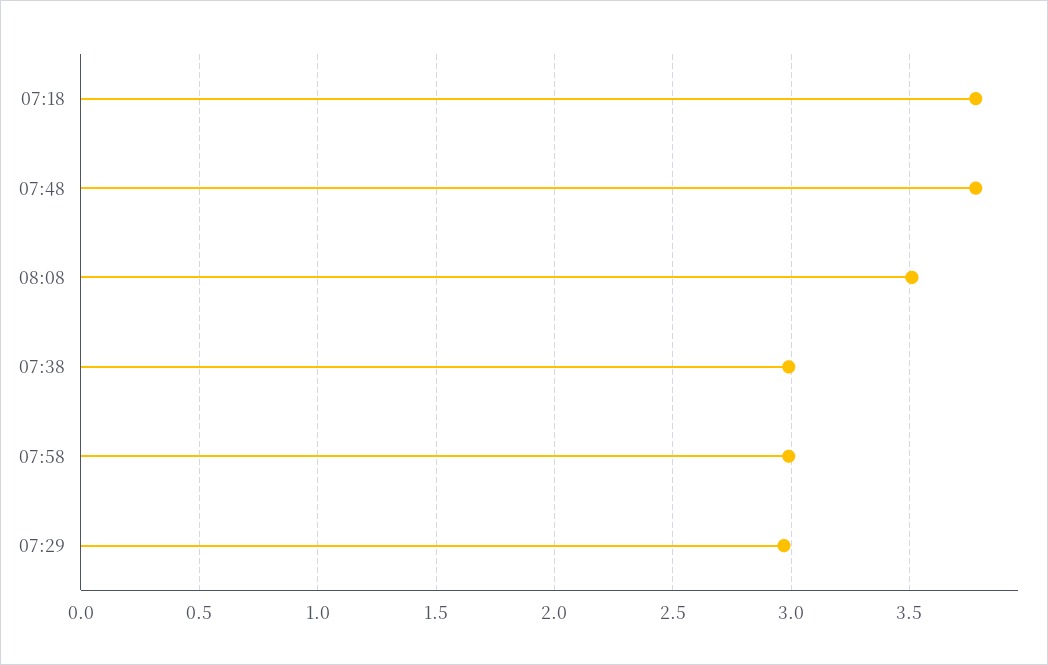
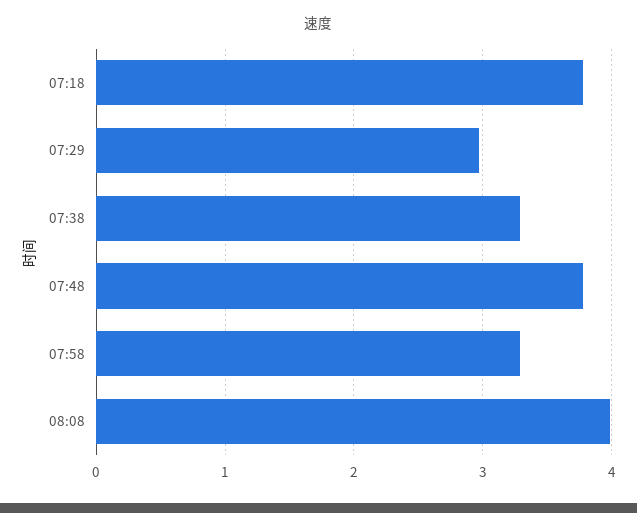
  {
    "07:18": 3.8,
    "07:48": 3.8,
-   "08:08": 3.5,
+   "08:08": 4,
-   "07:38": 3,
+   "07:38": 3.3,
-   "07:58": 3,
+   "07:58": 3.3,
    "07:29": 2.95
  }

